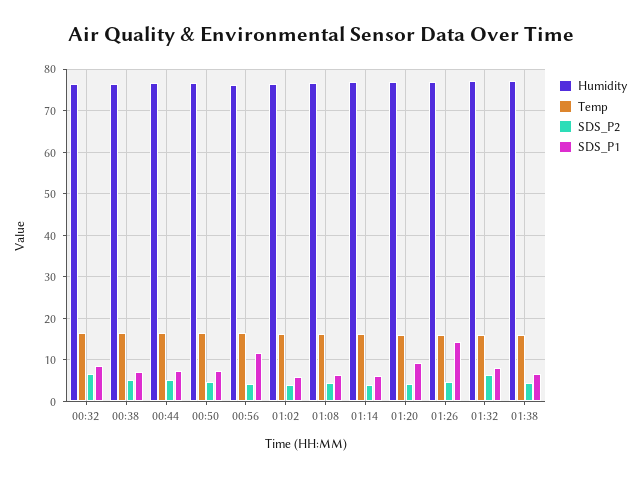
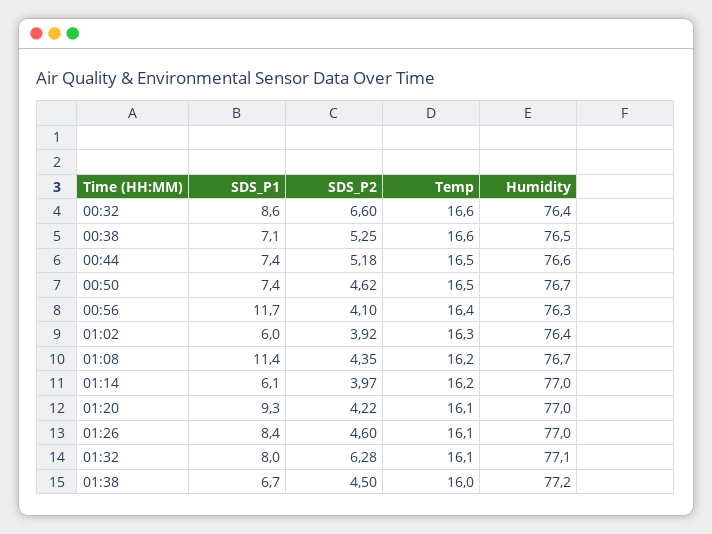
  {
    "Humidity": {
      "00:32": 76.4,
      "00:38": 76.5,
      "00:44": 76.6,
      "00:50": 76.7,
      "00:56": 76.3,
      "01:02": 76.4,
      "01:08": 76.7,
      "01:14": 77,
      "01:20": 77,
      "01:26": 77,
      "01:32": 77.1,
      "01:38": 77.2
    },
    "Temp": {
      "00:32": 16.6,
      "00:38": 16.6,
      "00:44": 16.5,
      "00:50": 16.5,
      "00:56": 16.4,
      "01:02": 16.3,
      "01:08": 16.2,
      "01:14": 16.2,
      "01:20": 16.1,
      "01:26": 16.1,
      "01:32": 16.1,
      "01:38": 16
    },
    "SDS_P2": {
      "00:32": 6.6,
      "00:38": 5.25,
      "00:44": 5.18,
      "00:50": 4.62,
      "00:56": 4.1,
      "01:02": 3.92,
      "01:08": 4.35,
      "01:14": 3.97,
      "01:20": 4.22,
      "01:26": 4.6,
      "01:32": 6.28,
      "01:38": 4.5
    },
    "SDS_P1": {
      "00:32": 8.6,
      "00:38": 7.1,
      "00:44": 7.4,
      "00:50": 7.4,
      "00:56": 11.7,
      "01:02": 6,
-     "01:08": 6,
+     "01:08": 11.4,
      "01:14": 6.1,
      "01:20": 9.3,
-     "01:26": 14,
+     "01:26": 8.4,
      "01:32": 8,
      "01:38": 6.7
    }
  }

